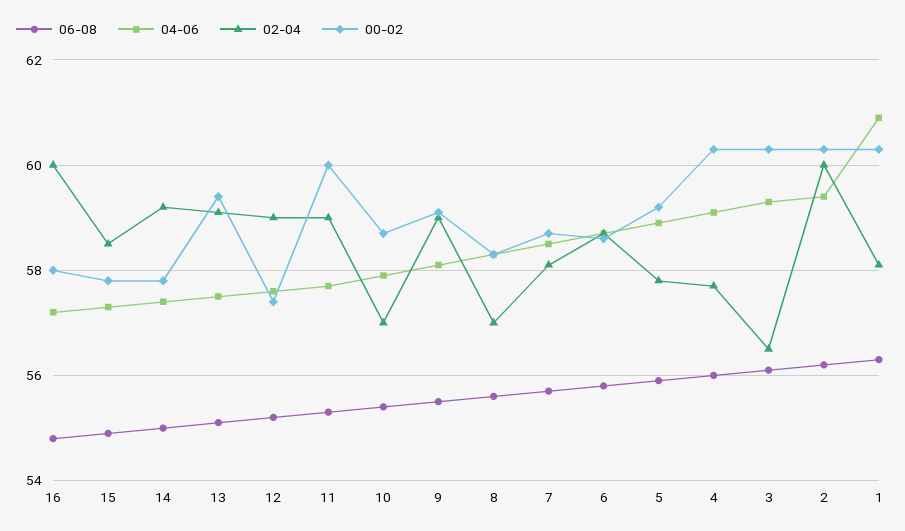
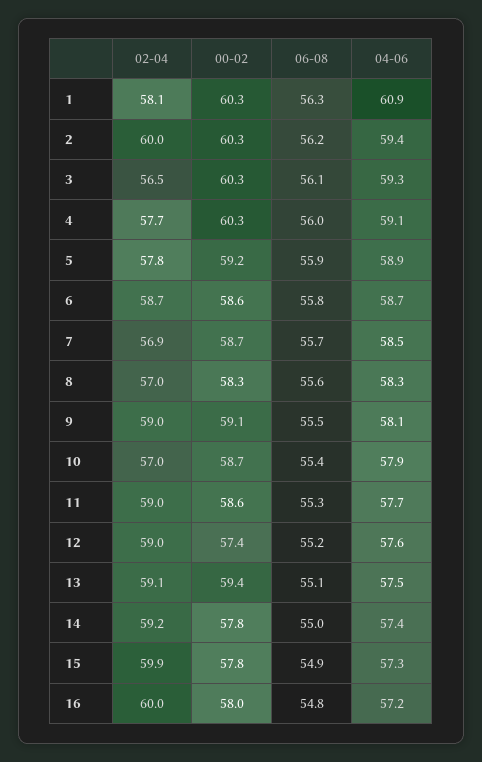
  {
    "06-08": {
      "16": 54.8,
      "15": 54.9,
      "14": 55,
      "13": 55.1,
      "12": 55.2,
      "11": 55.3,
      "10": 55.4,
      "9": 55.5,
      "8": 55.6,
      "7": 55.7,
      "6": 55.8,
      "5": 55.9,
      "4": 56,
      "3": 56.1,
      "2": 56.2,
      "1": 56.3
    },
    "04-06": {
      "16": 57.2,
      "15": 57.3,
      "14": 57.4,
      "13": 57.5,
      "12": 57.6,
      "11": 57.7,
      "10": 57.9,
      "9": 58.1,
      "8": 58.3,
      "7": 58.5,
      "6": 58.7,
      "5": 58.9,
      "4": 59.1,
      "3": 59.3,
      "2": 59.4,
      "1": 60.9
    },
    "02-04": {
      "16": 60,
-     "15": 58.5,
+     "15": 59.9,
      "14": 59.2,
      "13": 59.1,
      "12": 59,
      "11": 59,
      "10": 57,
      "9": 59,
      "8": 57,
-     "7": 58,
+     "7": 56.9,
      "6": 58.7,
      "5": 57.8,
      "4": 57.7,
      "3": 56.5,
      "2": 60,
      "1": 58.1
    },
    "00-02": {
      "16": 58,
      "15": 57.8,
      "14": 57.8,
      "13": 59.4,
      "12": 57.4,
-     "11": 60,
+     "11": 58.6,
      "10": 58.7,
      "9": 59.1,
      "8": 58.3,
      "7": 58.7,
      "6": 58.6,
      "5": 59.2,
      "4": 60.3,
      "3": 60.3,
      "2": 60.3,
      "1": 60.3
    }
  }

